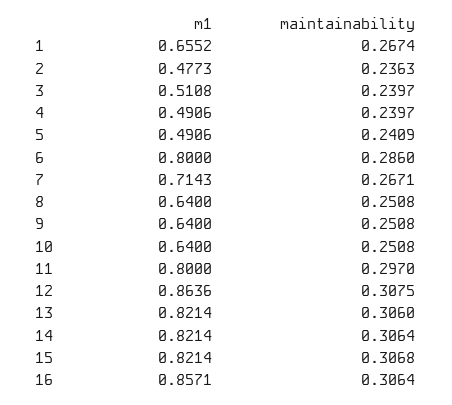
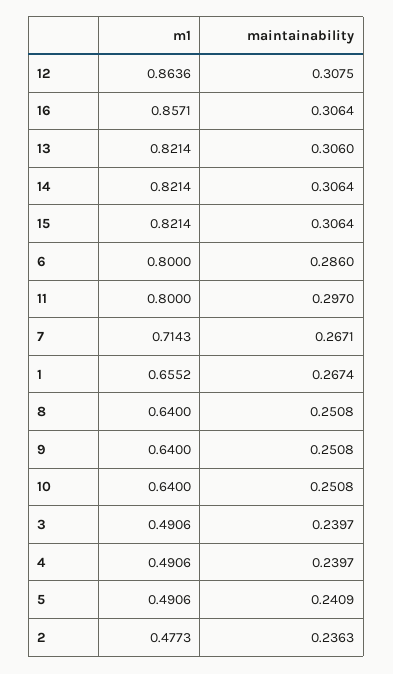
  {
    "m1": {
      "1": 0.6552,
      "2": 0.4773,
-     "3": 0.5108,
+     "3": 0.4906,
      "4": 0.4906,
      "5": 0.4906,
      "6": 0.8,
      "7": 0.7143,
      "8": 0.64,
      "9": 0.64,
      "10": 0.64,
      "11": 0.8,
      "12": 0.8636,
      "13": 0.8214,
      "14": 0.8214,
      "15": 0.8214,
      "16": 0.8571
    },
    "maintainability": {
      "1": 0.2674,
      "2": 0.2363,
      "3": 0.2397,
      "4": 0.2397,
      "5": 0.2409,
      "6": 0.286,
      "7": 0.2671,
      "8": 0.2508,
      "9": 0.2508,
      "10": 0.2508,
      "11": 0.297,
      "12": 0.3075,
      "13": 0.306,
      "14": 0.3064,
-     "15": 0.3068,
+     "15": 0.3064,
      "16": 0.3064
    }
  }

